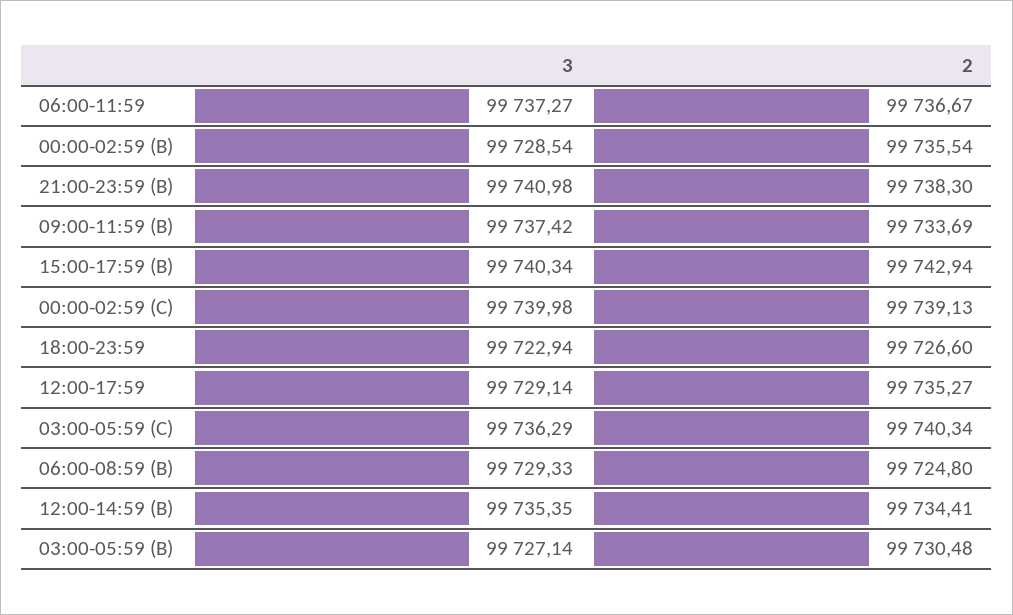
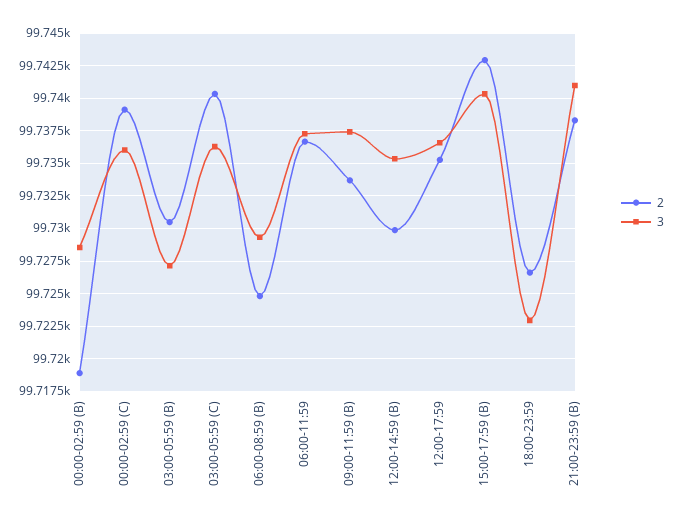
  {
    "3": {
      "06:00-11:59": 99737.27,
      "00:00-02:59 (B)": 99728.54,
      "21:00-23:59 (B)": 99740.98,
      "09:00-11:59 (B)": 99737.42,
      "15:00-17:59 (B)": 99740.34,
-     "00:00-02:59 (C)": 99739.98,
+     "00:00-02:59 (C)": 99736,
      "18:00-23:59": 99722.94,
-     "12:00-17:59": 99729.14,
+     "12:00-17:59": 99736.5,
      "03:00-05:59 (C)": 99736.29,
      "06:00-08:59 (B)": 99729.33,
      "12:00-14:59 (B)": 99735.35,
      "03:00-05:59 (B)": 99727.14
    },
    "2": {
      "06:00-11:59": 99736.67,
-     "00:00-02:59 (B)": 99735.54,
+     "00:00-02:59 (B)": 99719,
      "21:00-23:59 (B)": 99738.3,
      "09:00-11:59 (B)": 99733.69,
      "15:00-17:59 (B)": 99742.94,
      "00:00-02:59 (C)": 99739.13,
      "18:00-23:59": 99726.6,
      "12:00-17:59": 99735.27,
      "03:00-05:59 (C)": 99740.34,
      "06:00-08:59 (B)": 99724.8,
-     "12:00-14:59 (B)": 99734.41,
+     "12:00-14:59 (B)": 99730,
      "03:00-05:59 (B)": 99730.48
    }
  }

